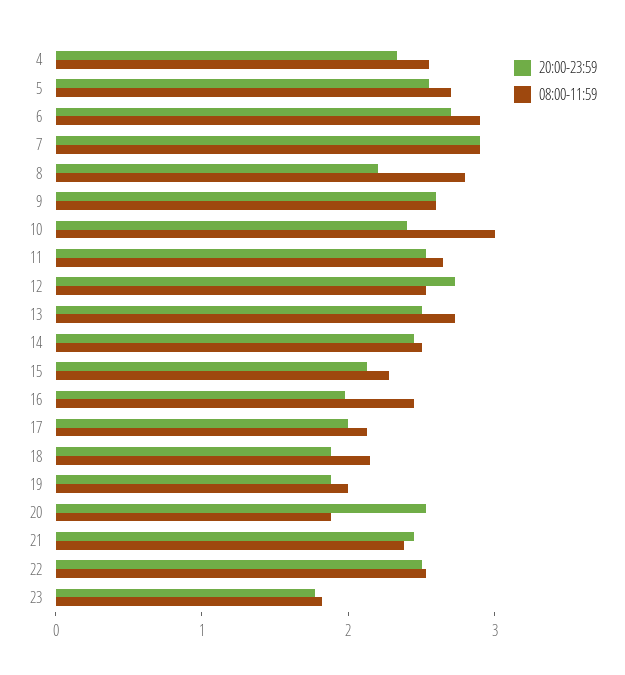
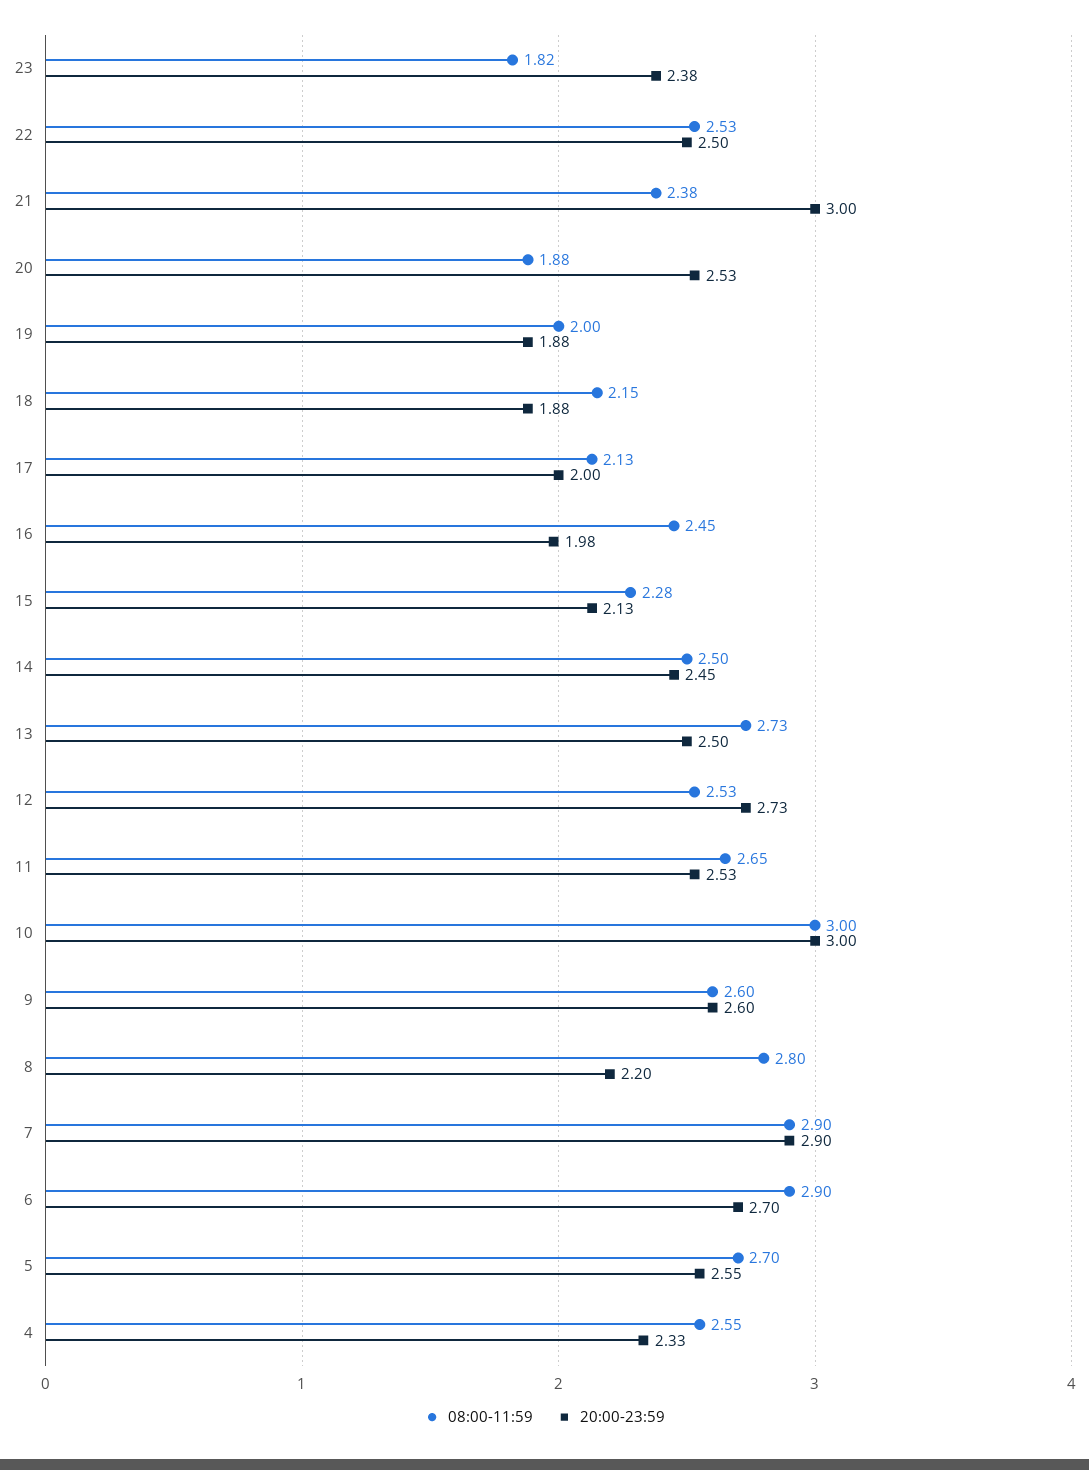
  {
    "20:00-23:59": {
      "4": 2.33,
      "5": 2.55,
      "6": 2.7,
      "7": 2.9,
      "8": 2.2,
      "9": 2.6,
-     "10": 2.4,
+     "10": 3,
      "11": 2.53,
      "12": 2.73,
      "13": 2.5,
      "14": 2.45,
      "15": 2.13,
      "16": 1.98,
      "17": 2,
      "18": 1.88,
      "19": 1.88,
      "20": 2.53,
-     "21": 2.4,
+     "21": 3,
      "22": 2.5,
-     "23": 1.8
+     "23": 2.38
    },
    "08:00-11:59": {
      "4": 2.55,
      "5": 2.7,
      "6": 2.9,
      "7": 2.9,
      "8": 2.8,
      "9": 2.6,
      "10": 3,
      "11": 2.65,
      "12": 2.53,
      "13": 2.73,
      "14": 2.5,
      "15": 2.28,
      "16": 2.45,
      "17": 2.13,
      "18": 2.15,
      "19": 2,
      "20": 1.88,
      "21": 2.38,
      "22": 2.53,
      "23": 1.82
    }
  }

